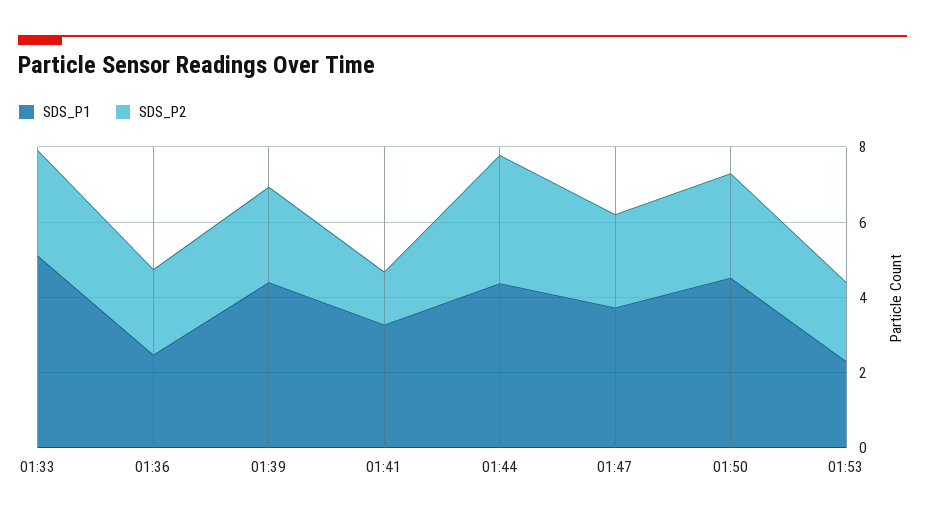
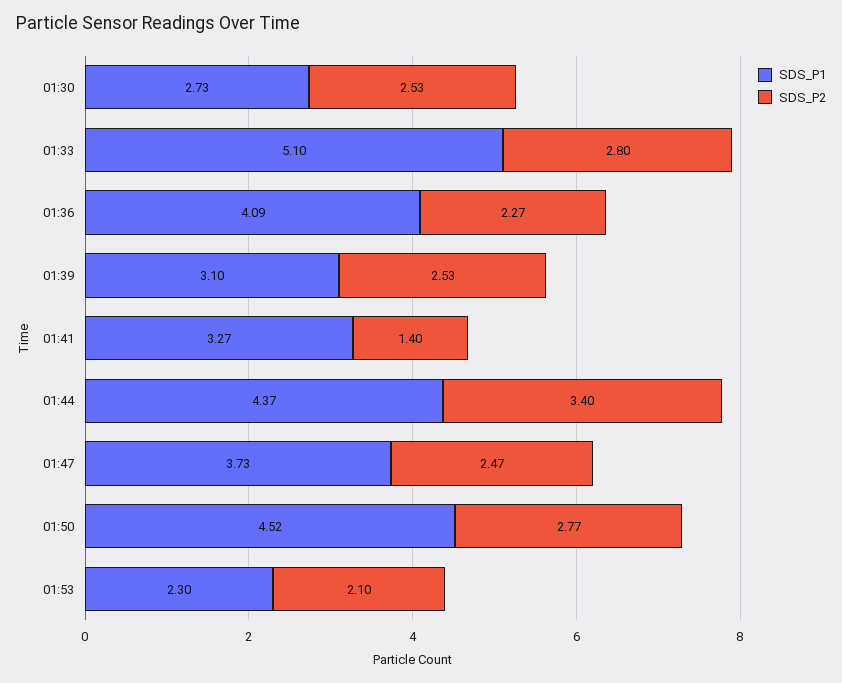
  {
    "SDS_P1": {
      "01:33": 5.1,
-     "01:36": 2.5,
+     "01:36": 4.09,
-     "01:39": 4.5,
+     "01:39": 3.1,
      "01:41": 3.27,
      "01:44": 4.37,
      "01:47": 3.73,
      "01:50": 4.52,
-     "01:53": 2.3
+     "01:53": 2.3,
+     "01:30": 2.73
    },
    "SDS_P2": {
      "01:33": 2.8,
      "01:36": 2.27,
      "01:39": 2.53,
      "01:41": 1.4,
      "01:44": 3.4,
      "01:47": 2.47,
      "01:50": 2.77,
-     "01:53": 2.1
+     "01:53": 2.1,
+     "01:30": 2.53
    }
  }

